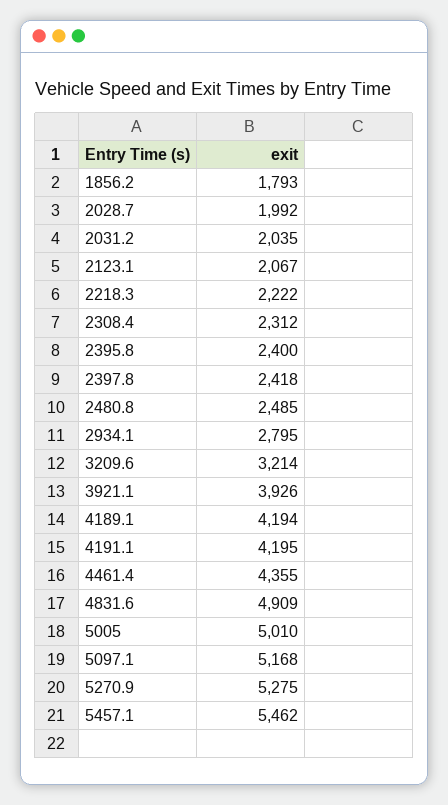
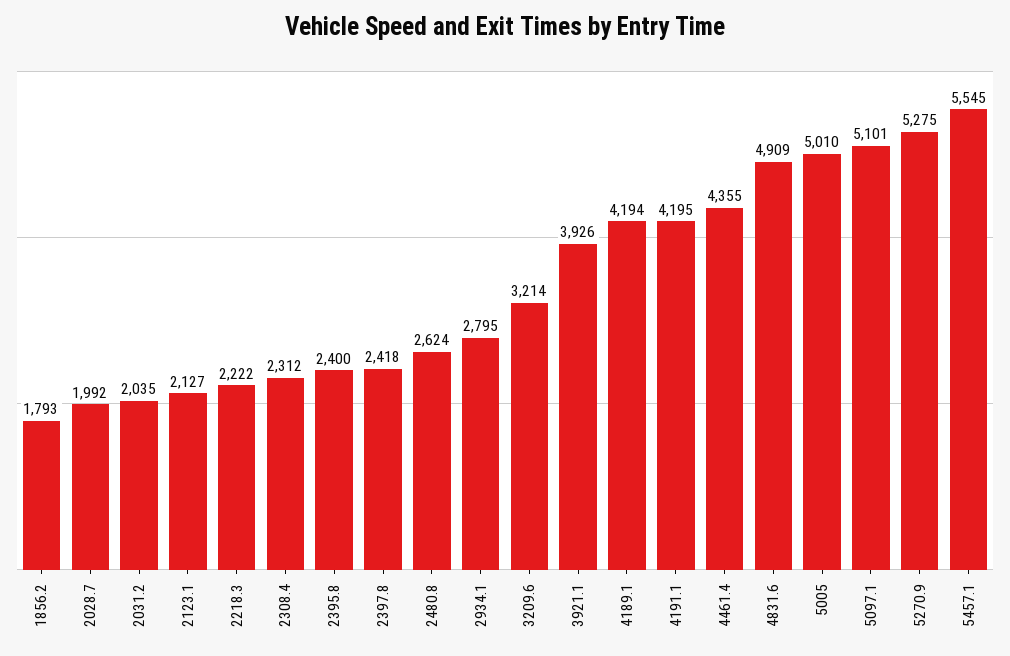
  {
    "1856.2": 1793,
    "2028.7": 1992,
    "2031.2": 2035,
-   "2123.1": 2067,
+   "2123.1": 2127,
    "2218.3": 2222,
    "2308.4": 2312,
    "2395.8": 2400,
    "2397.8": 2418,
-   "2480.8": 2485,
+   "2480.8": 2624,
    "2934.1": 2795,
    "3209.6": 3214,
    "3921.1": 3926,
    "4189.1": 4194,
    "4191.1": 4195,
    "4461.4": 4355,
    "4831.6": 4909,
    "5005": 5010,
-   "5097.1": 5168,
+   "5097.1": 5101,
    "5270.9": 5275,
-   "5457.1": 5462
+   "5457.1": 5545
  }

